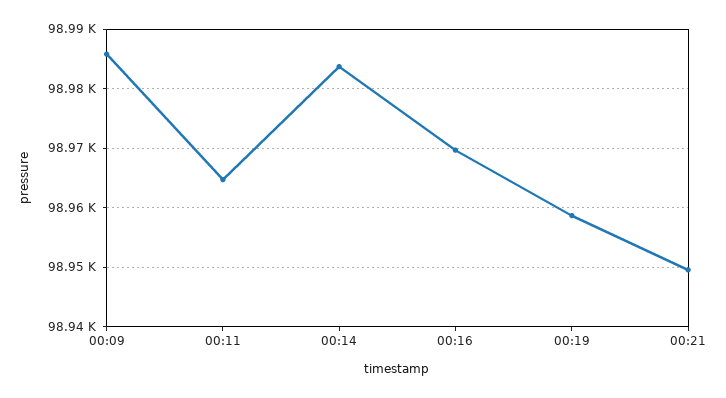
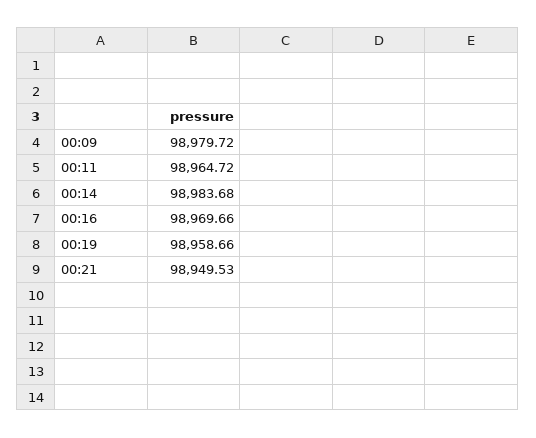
  {
-   "00:09": 98986,
+   "00:09": 98979.72,
    "00:11": 98964.72,
    "00:14": 98983.68,
    "00:16": 98969.66,
    "00:19": 98958.66,
    "00:21": 98949.53
  }

